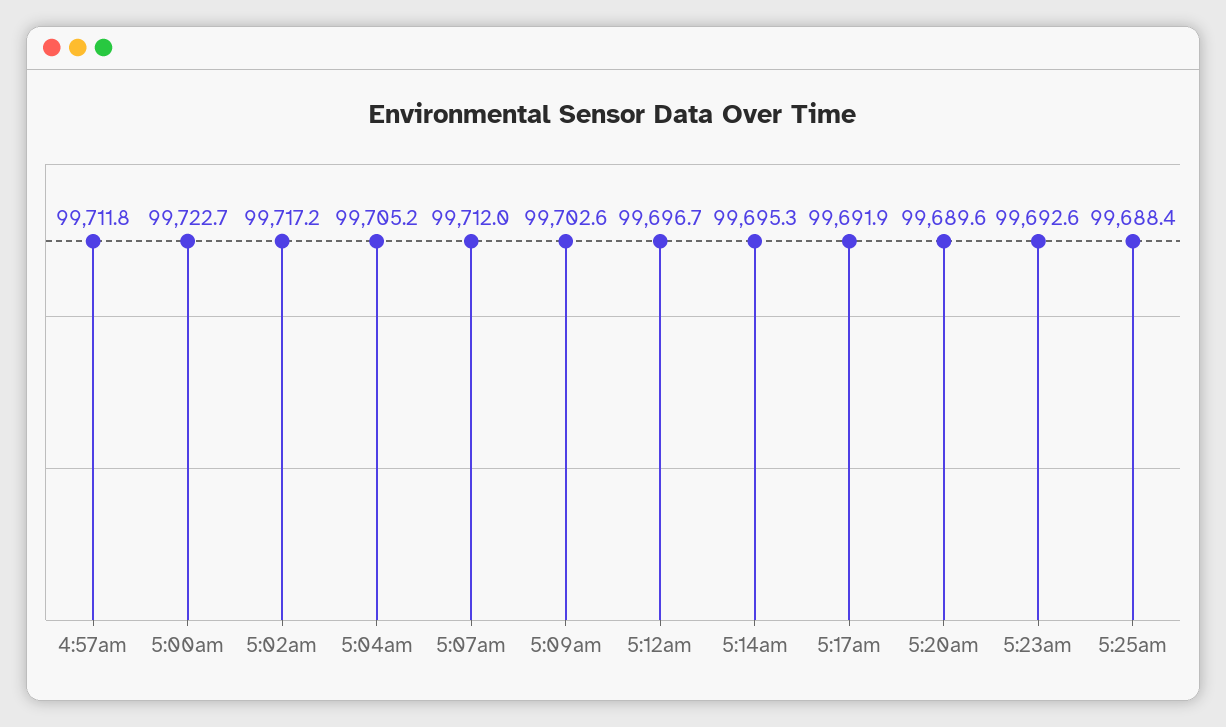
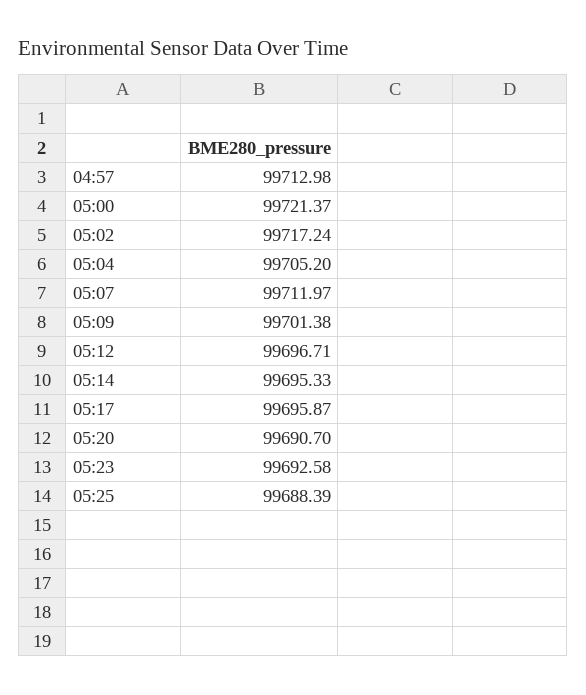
  {
-   "4:57am": 99711.8,
+   "4:57am": 99712.98,
-   "5:00am": 99722.7,
+   "5:00am": 99721.37,
    "5:02am": 99717.24,
    "5:04am": 99705.2,
    "5:07am": 99711.97,
-   "5:09am": 99702.6,
+   "5:09am": 99701.38,
    "5:12am": 99696.71,
    "5:14am": 99695.33,
-   "5:17am": 99691.9,
+   "5:17am": 99695.87,
-   "5:20am": 99689.6,
+   "5:20am": 99690.7,
    "5:23am": 99692.58,
    "5:25am": 99688.39
  }

